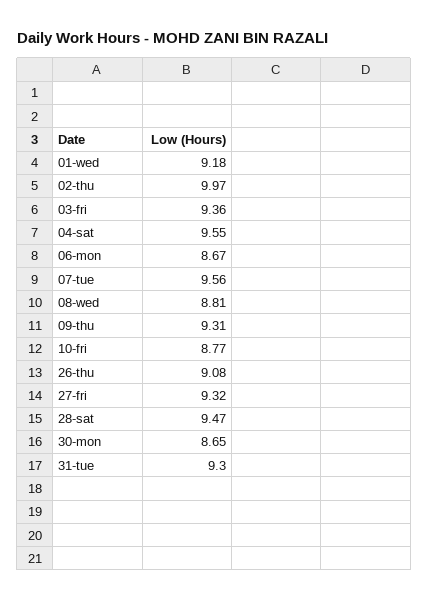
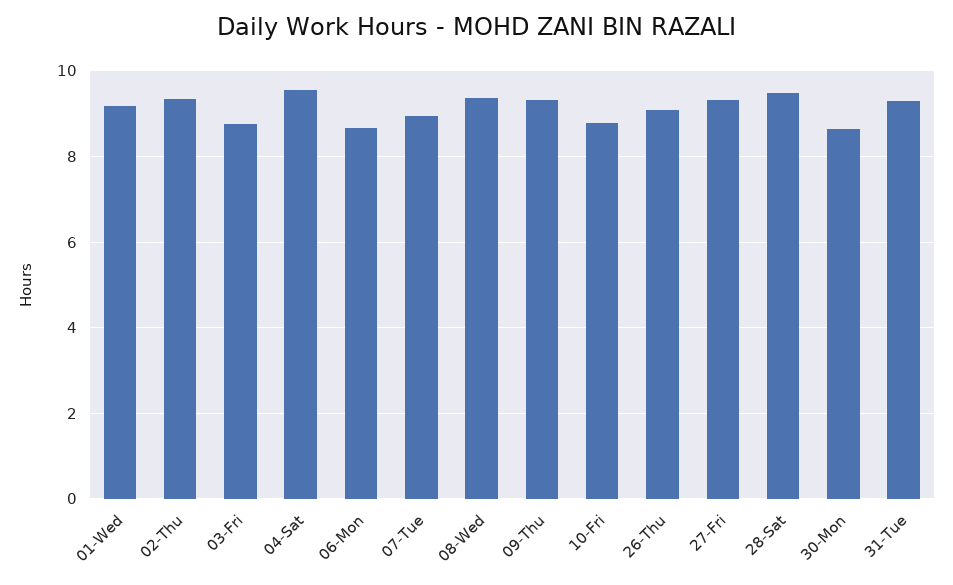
  {
    "01-wed": 9.18,
-   "02-thu": 9.97,
+   "02-thu": 9.4,
-   "03-fri": 9.36,
+   "03-fri": 8.8,
    "04-sat": 9.55,
    "06-mon": 8.67,
-   "07-tue": 9.56,
+   "07-tue": 9,
-   "08-wed": 8.81,
+   "08-wed": 9.4,
    "09-thu": 9.31,
    "10-fri": 8.77,
    "26-thu": 9.08,
    "27-fri": 9.32,
    "28-sat": 9.47,
    "30-mon": 8.65,
    "31-tue": 9.3
  }

